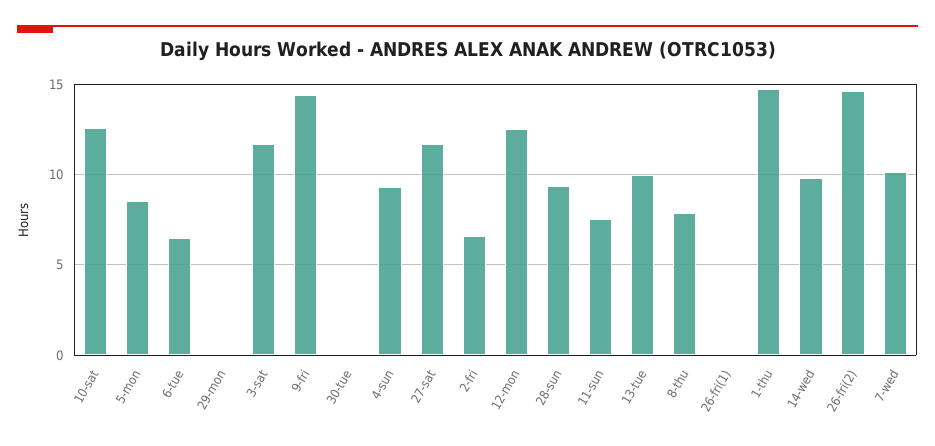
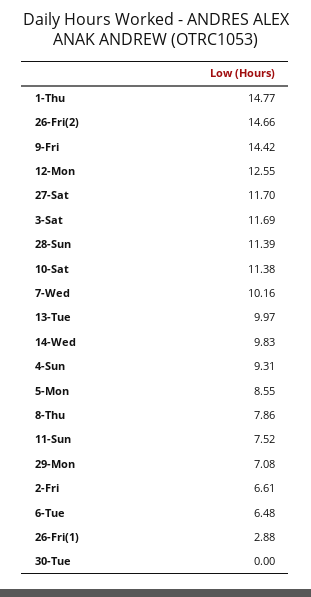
  {
-   "10-sat": 12.5,
+   "10-sat": 11.38,
    "5-mon": 8.55,
    "6-tue": 6.48,
-   "29-mon": 0,
+   "29-mon": 7.08,
    "3-sat": 11.69,
    "9-fri": 14.42,
    "30-tue": 0,
    "4-sun": 9.31,
    "27-sat": 11.7,
    "2-fri": 6.61,
    "12-mon": 12.55,
-   "28-sun": 9.5,
+   "28-sun": 11.39,
    "11-sun": 7.52,
    "13-tue": 9.97,
    "8-thu": 7.86,
-   "26-fri(1)": 0,
+   "26-fri(1)": 2.88,
    "1-thu": 14.77,
    "14-wed": 9.83,
    "26-fri(2)": 14.66,
    "7-wed": 10.16
  }

